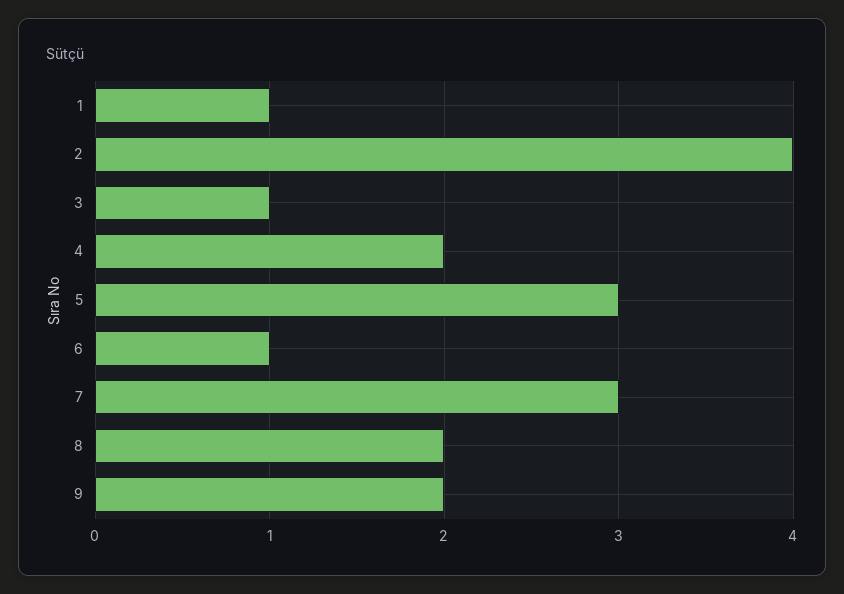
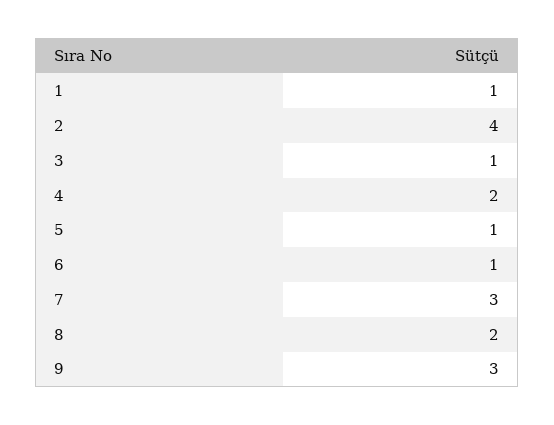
  {
    "1": 1,
    "2": 4,
    "3": 1,
    "4": 2,
-   "5": 3,
+   "5": 1,
    "6": 1,
    "7": 3,
    "8": 2,
-   "9": 2
+   "9": 3
  }

